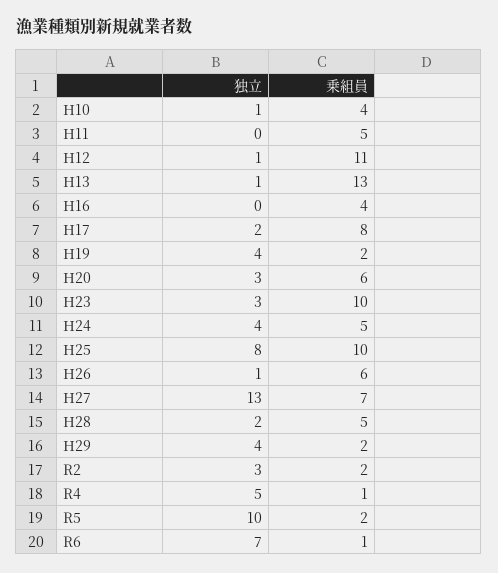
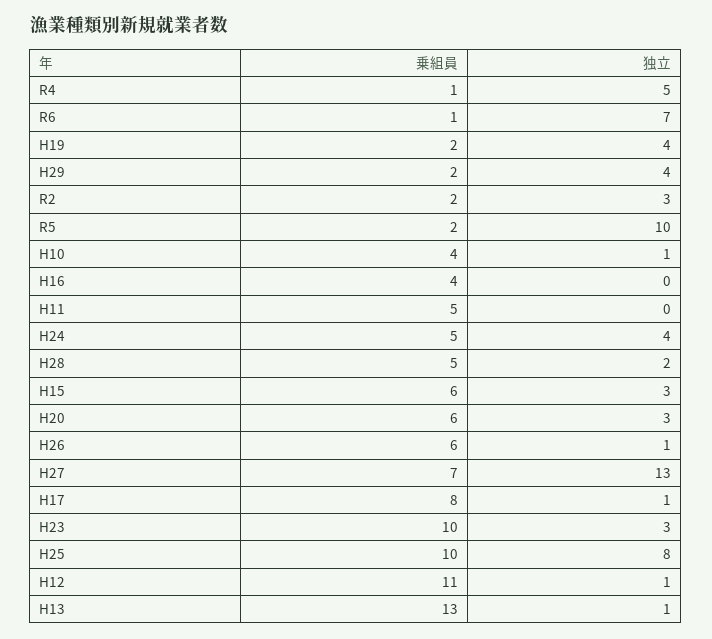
  {
    "独立": {
      "H10": 1,
      "H11": 0,
      "H12": 1,
      "H13": 1,
      "H16": 0,
-     "H17": 2,
+     "H17": 1,
      "H19": 4,
      "H20": 3,
      "H23": 3,
      "H24": 4,
      "H25": 8,
      "H26": 1,
      "H27": 13,
      "H28": 2,
      "H29": 4,
      "R2": 3,
      "R4": 5,
      "R5": 10,
-     "R6": 7
+     "R6": 7,
+     "H15": 3
    },
    "乗組員": {
      "H10": 4,
      "H11": 5,
      "H12": 11,
      "H13": 13,
      "H16": 4,
      "H17": 8,
      "H19": 2,
      "H20": 6,
      "H23": 10,
      "H24": 5,
      "H25": 10,
      "H26": 6,
      "H27": 7,
      "H28": 5,
      "H29": 2,
      "R2": 2,
      "R4": 1,
      "R5": 2,
-     "R6": 1
+     "R6": 1,
+     "H15": 6
    }
  }

